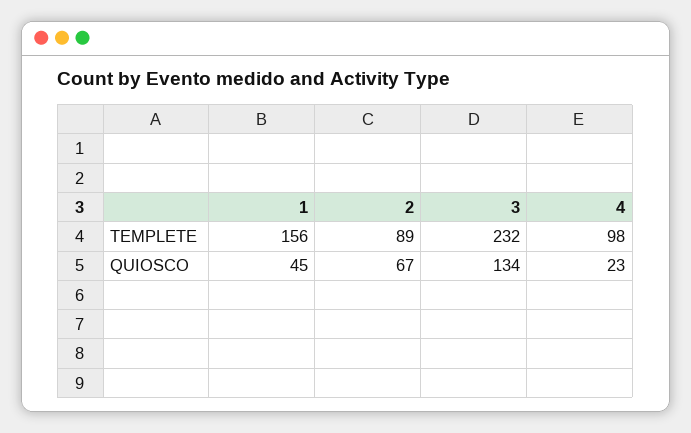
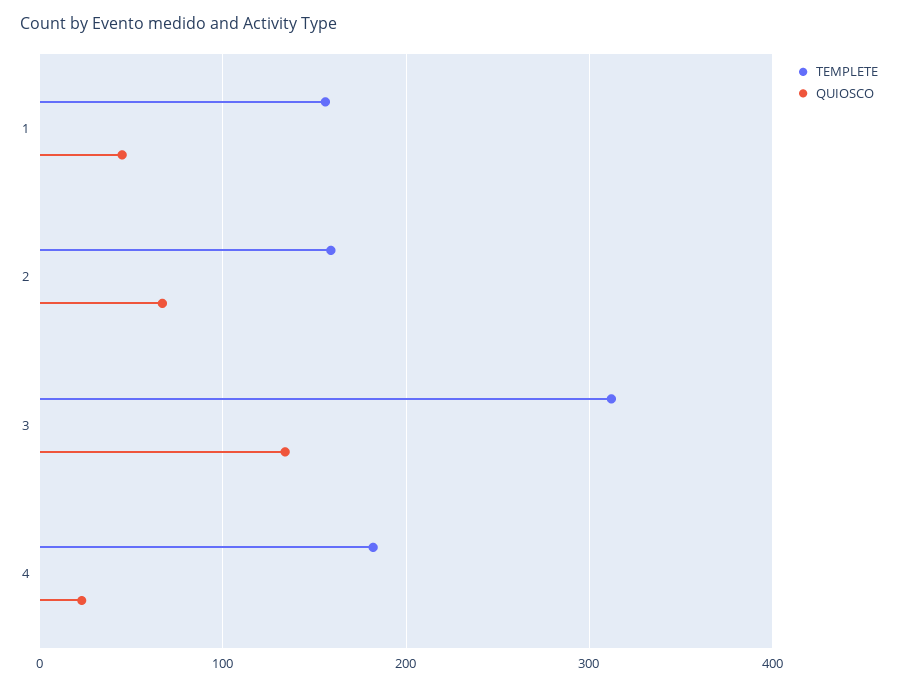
  {
    "TEMPLETE": {
      "1": 156,
-     "2": 89,
+     "2": 160,
-     "3": 232,
+     "3": 310,
-     "4": 98
+     "4": 180
    },
    "QUIOSCO": {
      "1": 45,
      "2": 67,
      "3": 134,
      "4": 23
    }
  }

